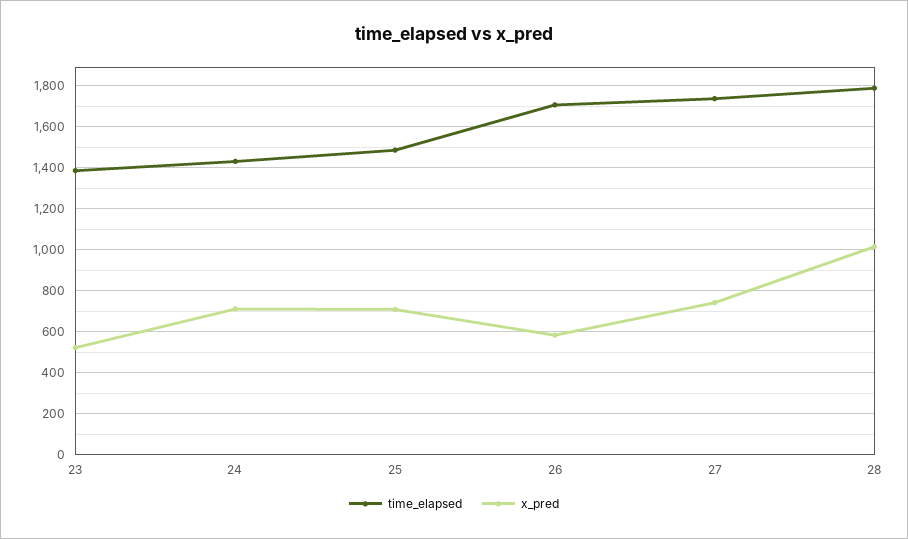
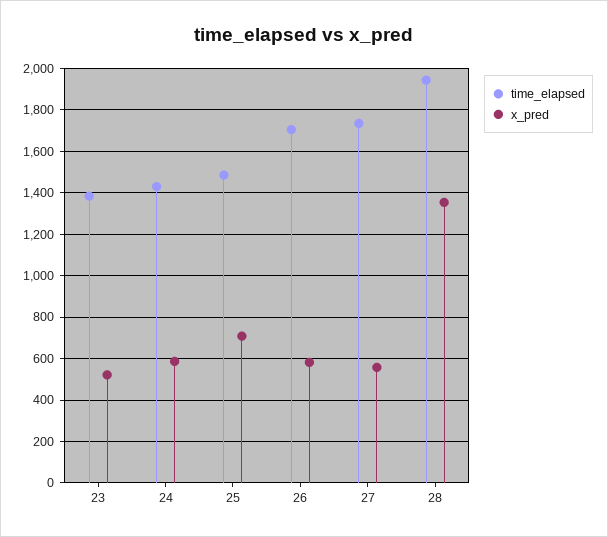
  {
    "time_elapsed": {
      "23": 1400,
      "24": 1450,
      "25": 1500,
      "26": 1700,
      "27": 1750,
-     "28": 1800
+     "28": 1950
    },
    "x_pred": {
      "23": 500,
-     "24": 700,
+     "24": 600,
      "25": 700,
      "26": 600,
-     "27": 750,
+     "27": 550,
-     "28": 1000
+     "28": 1350
    }
  }

